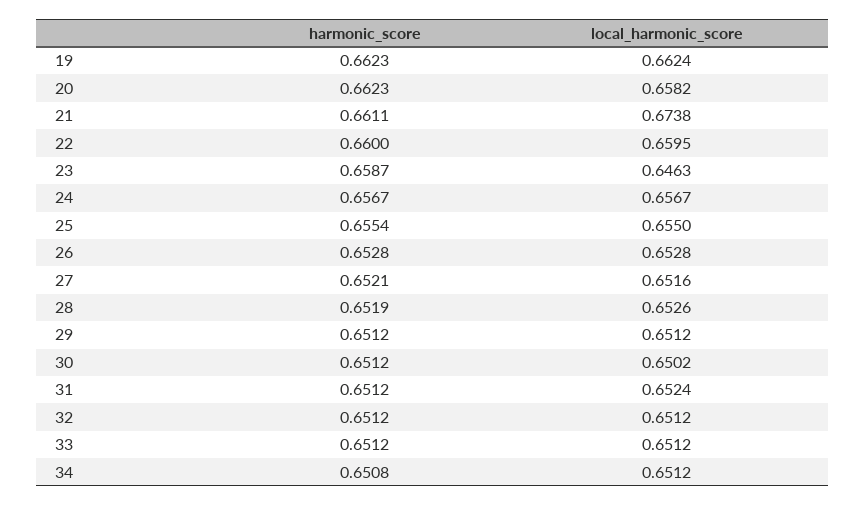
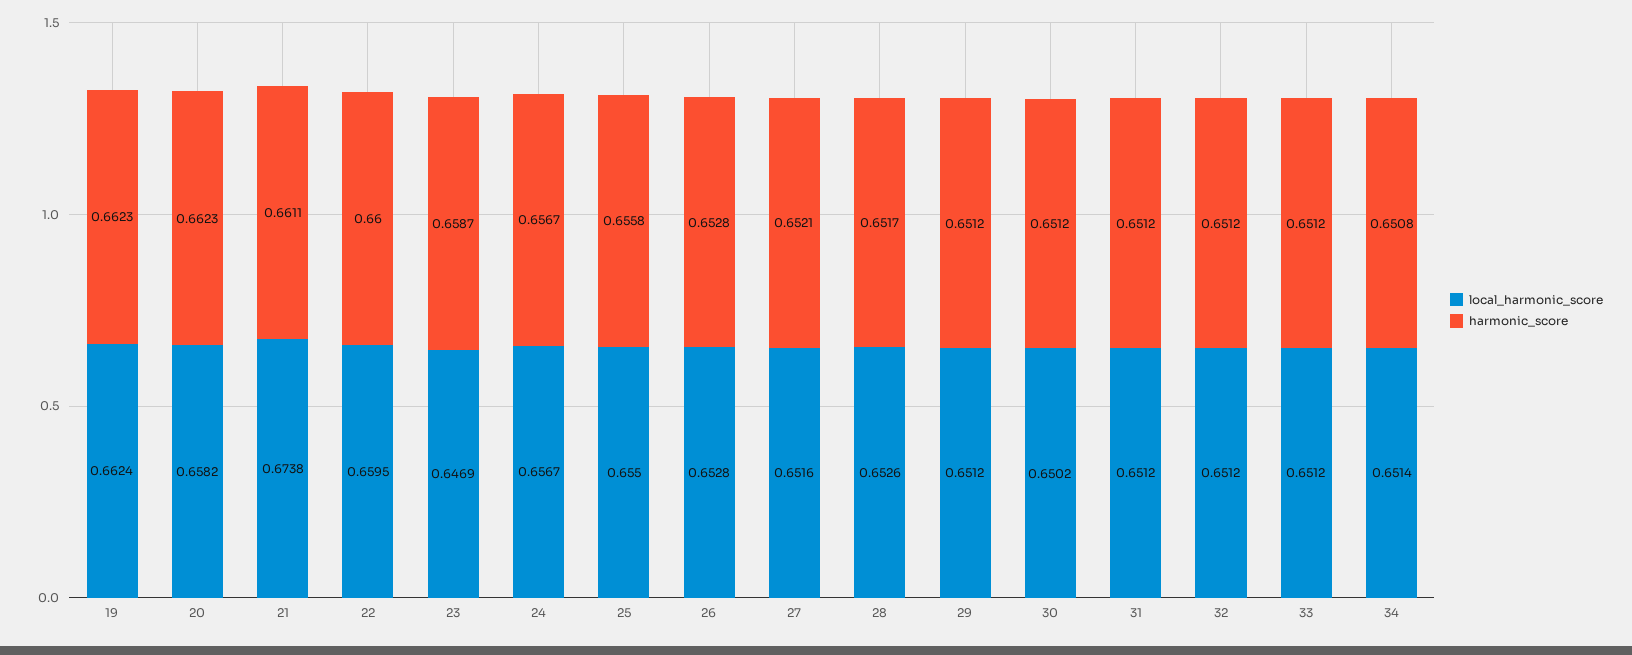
  {
    "harmonic_score": {
      "19": 0.6623,
      "20": 0.6623,
      "21": 0.6611,
      "22": 0.66,
      "23": 0.6587,
      "24": 0.6567,
-     "25": 0.6554,
+     "25": 0.6558,
      "26": 0.6528,
      "27": 0.6521,
-     "28": 0.6519,
+     "28": 0.6517,
      "29": 0.6512,
      "30": 0.6512,
      "31": 0.6512,
      "32": 0.6512,
      "33": 0.6512,
      "34": 0.6508
    },
    "local_harmonic_score": {
      "19": 0.6624,
      "20": 0.6582,
      "21": 0.6738,
      "22": 0.6595,
-     "23": 0.6463,
+     "23": 0.6469,
      "24": 0.6567,
      "25": 0.655,
      "26": 0.6528,
      "27": 0.6516,
      "28": 0.6526,
      "29": 0.6512,
      "30": 0.6502,
-     "31": 0.6524,
+     "31": 0.6512,
      "32": 0.6512,
      "33": 0.6512,
-     "34": 0.6512
+     "34": 0.6514
    }
  }

